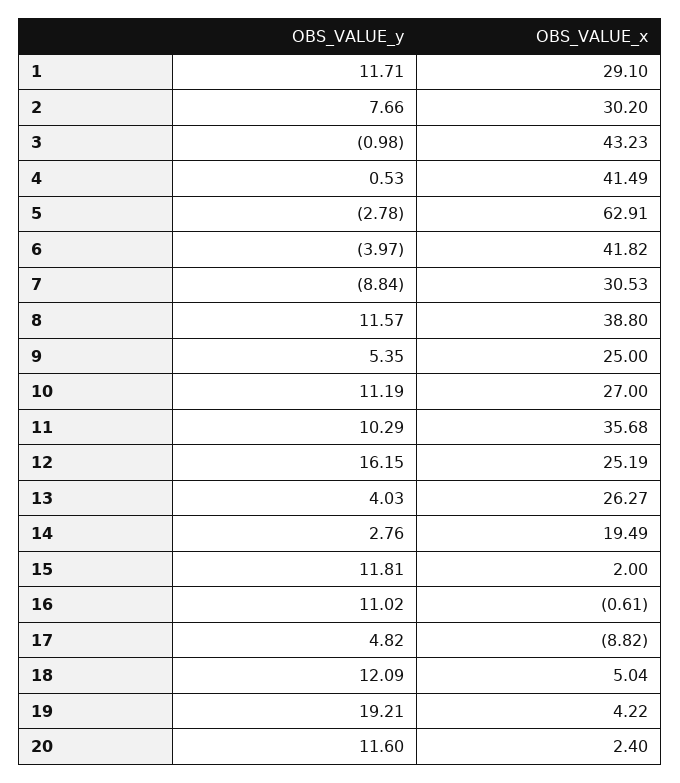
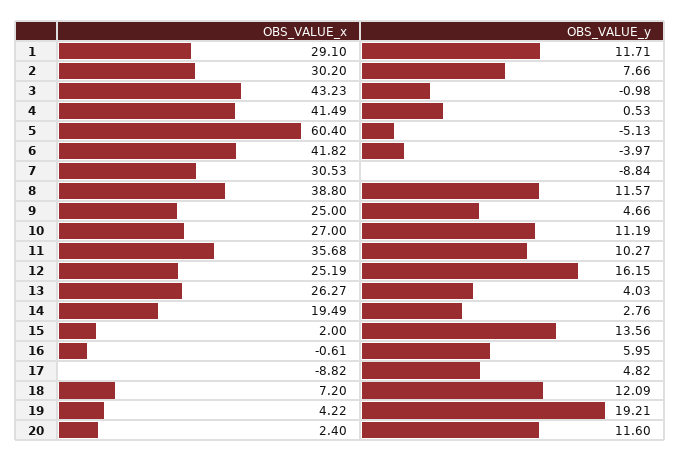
  {
    "OBS_VALUE_y": {
      "1": 11.71,
      "2": 7.66,
      "3": -0.98,
      "4": 0.53,
-     "5": -2.78,
+     "5": -5.13,
      "6": -3.97,
      "7": -8.84,
      "8": 11.57,
-     "9": 5.35,
+     "9": 4.66,
      "10": 11.19,
-     "11": 10.29,
+     "11": 10.27,
      "12": 16.15,
      "13": 4.03,
      "14": 2.76,
-     "15": 11.81,
+     "15": 13.56,
-     "16": 11.02,
+     "16": 5.95,
      "17": 4.82,
      "18": 12.09,
      "19": 19.21,
      "20": 11.6
    },
    "OBS_VALUE_x": {
      "1": 29.1,
      "2": 30.2,
      "3": 43.23,
      "4": 41.49,
-     "5": 62.91,
+     "5": 60.4,
      "6": 41.82,
      "7": 30.53,
      "8": 38.8,
      "9": 25,
      "10": 27,
      "11": 35.68,
      "12": 25.19,
      "13": 26.27,
      "14": 19.49,
      "15": 2,
      "16": -0.61,
      "17": -8.82,
-     "18": 5.04,
+     "18": 7.2,
      "19": 4.22,
      "20": 2.4
    }
  }

